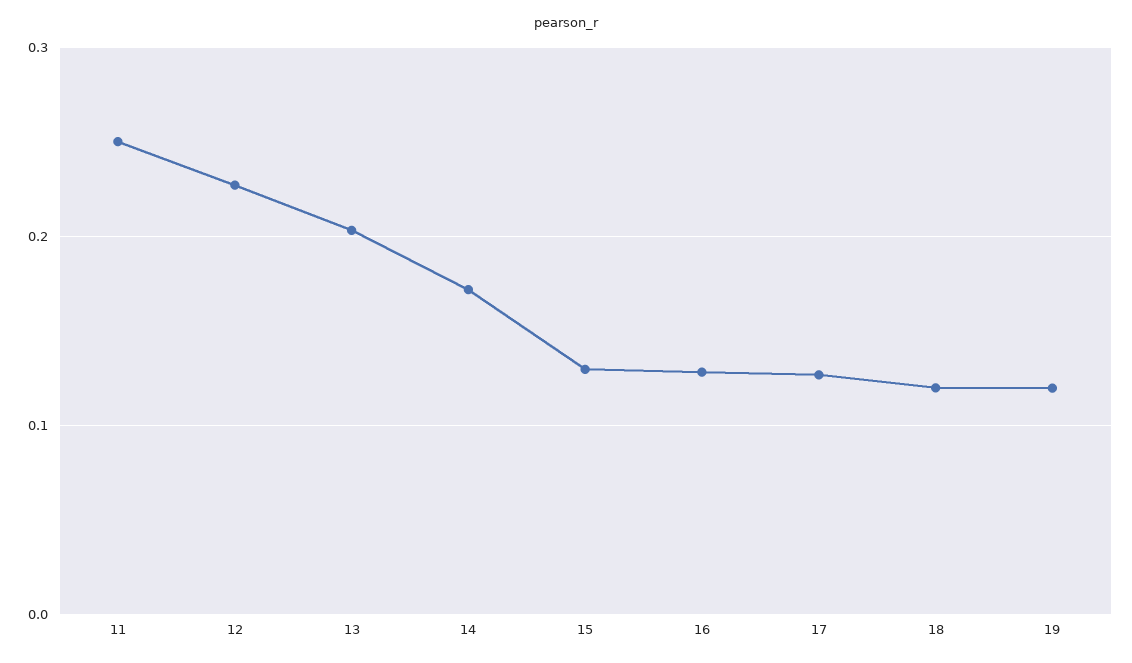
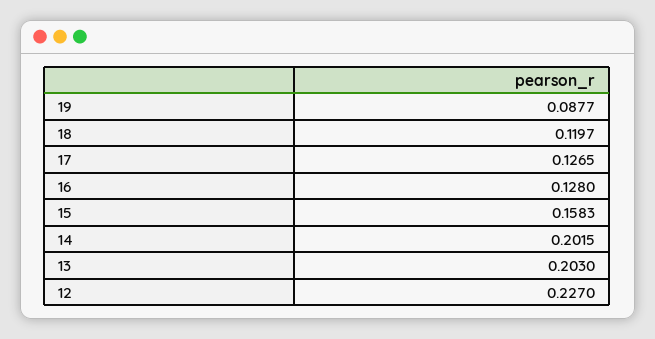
  {
-   "11": 0.25,
    "12": 0.227,
    "13": 0.203,
-   "14": 0.17,
+   "14": 0.2015,
-   "15": 0.13,
+   "15": 0.1583,
    "16": 0.128,
    "17": 0.1265,
    "18": 0.1197,
-   "19": 0.12
+   "19": 0.0877
  }

